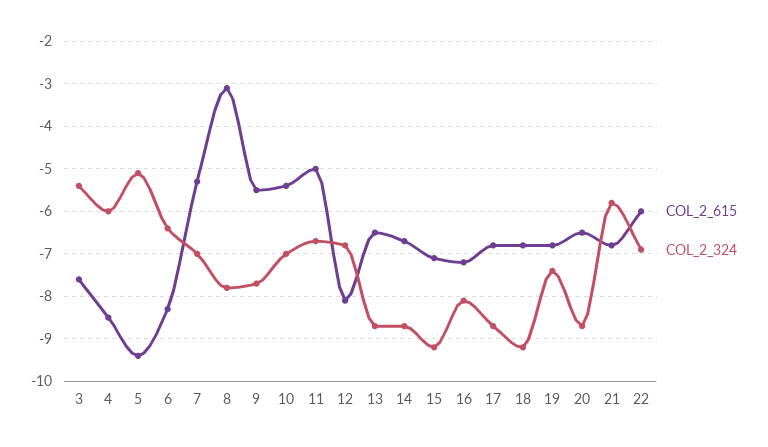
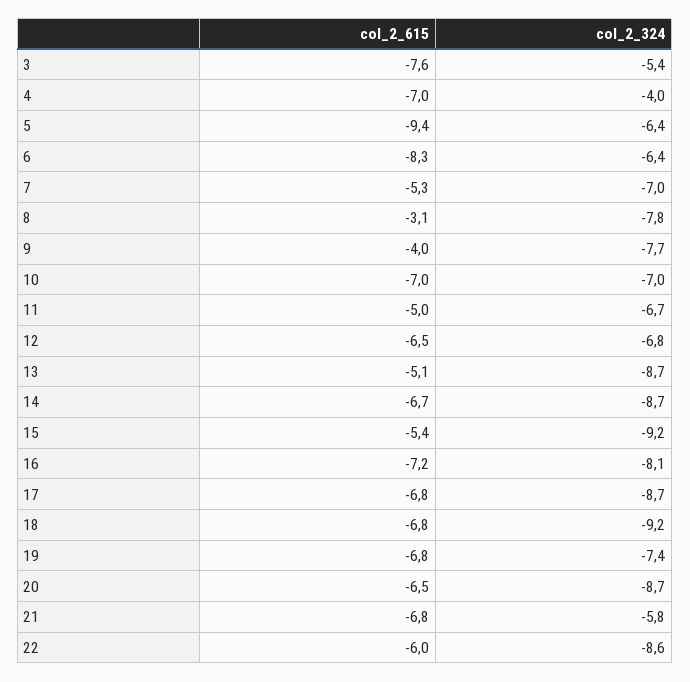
  {
    "COL_2_615": {
      "3": -7.6,
-     "4": -8.5,
+     "4": -7,
      "5": -9.4,
      "6": -8.3,
      "7": -5.3,
      "8": -3.1,
-     "9": -5.5,
+     "9": -4,
-     "10": -5.5,
+     "10": -7,
      "11": -5,
-     "12": -8,
+     "12": -6.5,
-     "13": -6.5,
+     "13": -5.1,
      "14": -6.7,
-     "15": -7,
+     "15": -5.4,
      "16": -7.2,
      "17": -6.8,
      "18": -6.8,
      "19": -6.8,
      "20": -6.5,
      "21": -6.8,
      "22": -6
    },
    "COL_2_324": {
      "3": -5.4,
-     "4": -6,
+     "4": -4,
-     "5": -5,
+     "5": -6.4,
      "6": -6.4,
      "7": -7,
      "8": -7.8,
      "9": -7.7,
      "10": -7,
      "11": -6.7,
      "12": -6.8,
      "13": -8.7,
      "14": -8.7,
      "15": -9.2,
      "16": -8.1,
      "17": -8.7,
      "18": -9.2,
      "19": -7.4,
      "20": -8.7,
      "21": -5.8,
-     "22": -7
+     "22": -8.6
    }
  }

